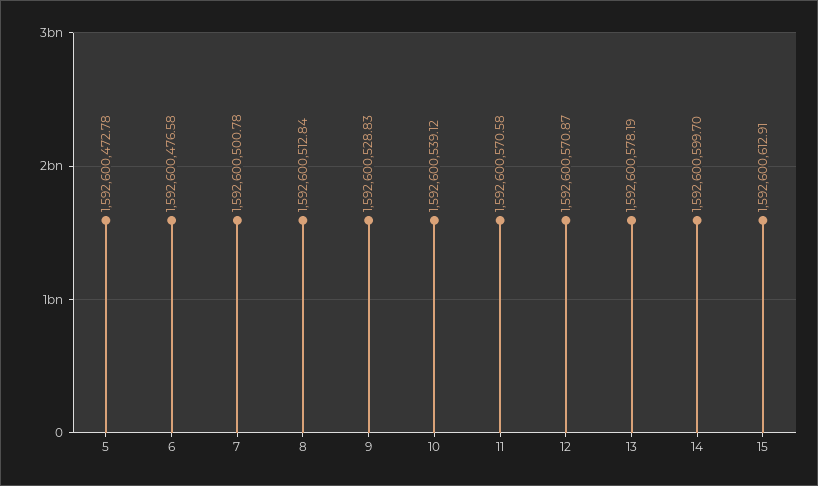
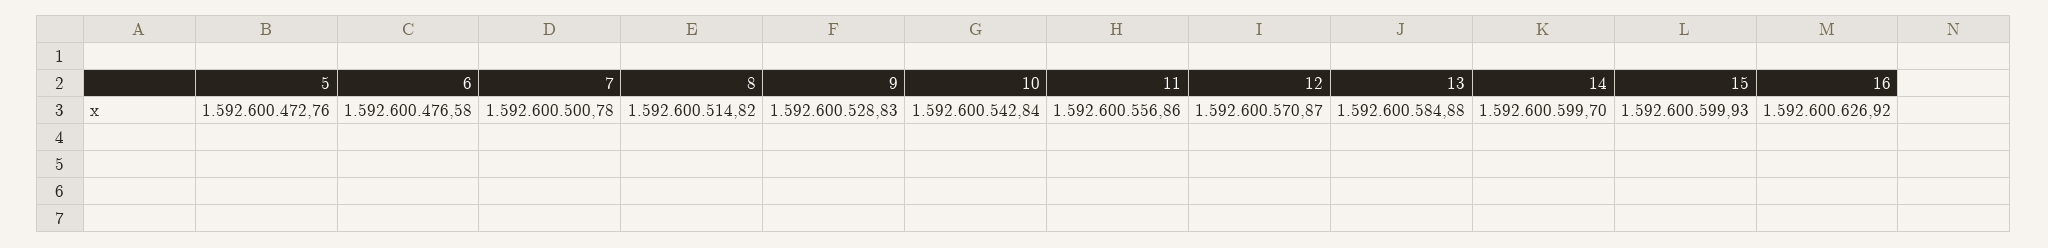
  {
-   "5": 1592600472.78,
+   "5": 1592600472.76,
    "6": 1592600476.58,
    "7": 1592600500.78,
-   "8": 1592600512.84,
+   "8": 1592600514.82,
    "9": 1592600528.83,
-   "10": 1592600539.12,
+   "10": 1592600542.84,
-   "11": 1592600570.58,
+   "11": 1592600556.86,
    "12": 1592600570.87,
-   "13": 1592600578.19,
+   "13": 1592600584.88,
    "14": 1592600599.7,
-   "15": 1592600612.91
+   "15": 1592600599.93,
+   "16": 1592600626.92
  }

